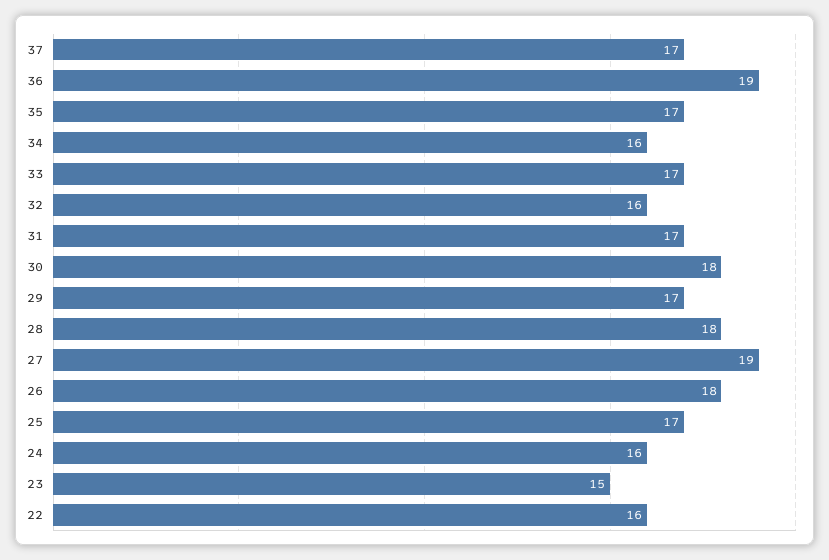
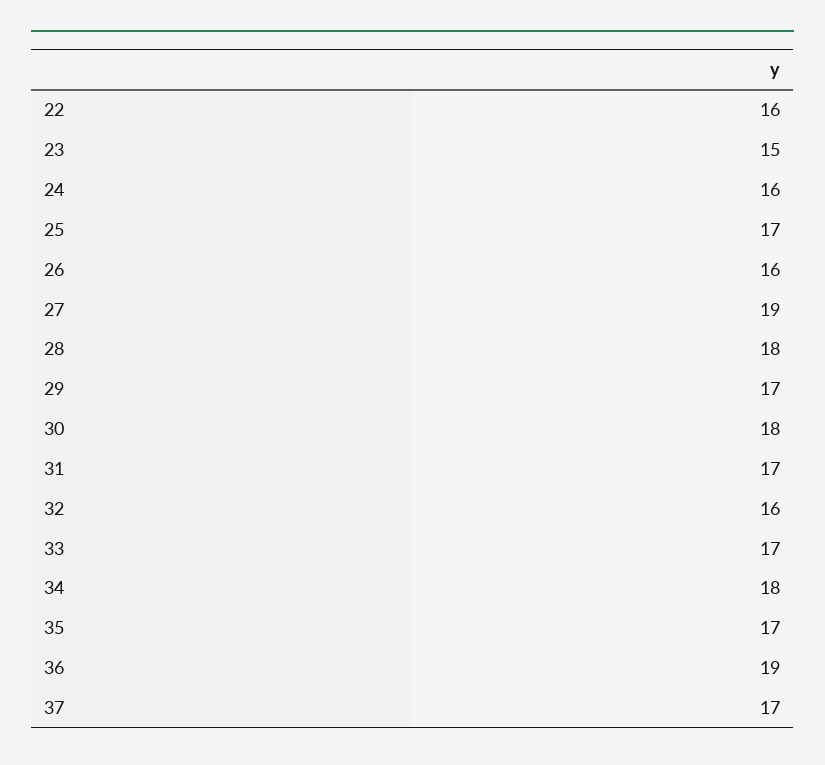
  {
    "37": 17,
    "36": 19,
    "35": 17,
-   "34": 16,
+   "34": 18,
    "33": 17,
    "32": 16,
    "31": 17,
    "30": 18,
    "29": 17,
    "28": 18,
    "27": 19,
-   "26": 18,
+   "26": 16,
    "25": 17,
    "24": 16,
    "23": 15,
    "22": 16
  }

